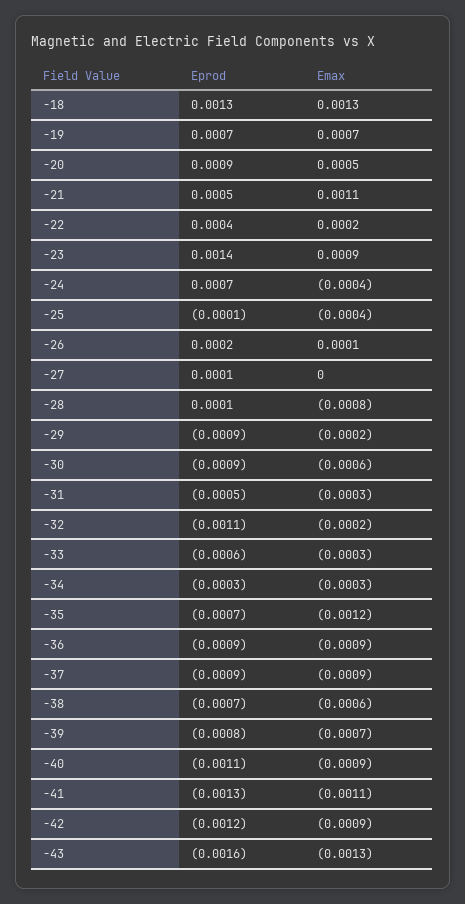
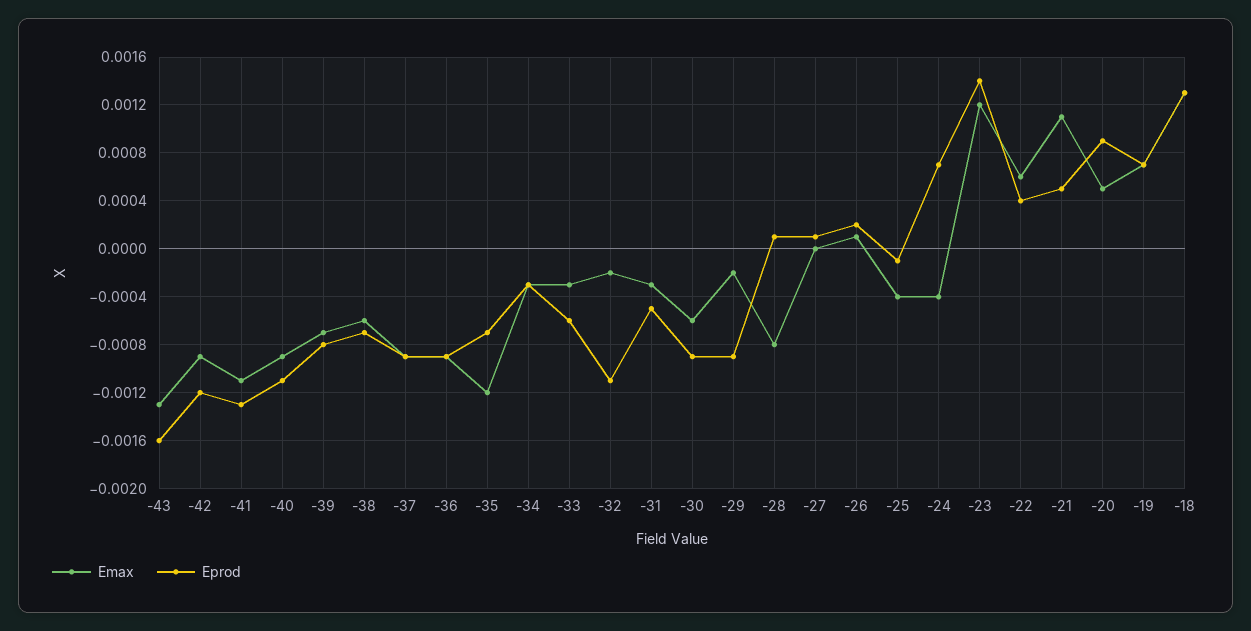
  {
    "Eprod": {
      "-18": 0.0013,
      "-19": 0.0007,
      "-20": 0.0009,
      "-21": 0.0005,
      "-22": 0.0004,
      "-23": 0.0014,
      "-24": 0.0007,
      "-25": -0.0001,
      "-26": 0.0002,
      "-27": 0.0001,
      "-28": 0.0001,
      "-29": -0.0009,
      "-30": -0.0009,
      "-31": -0.0005,
      "-32": -0.0011,
      "-33": -0.0006,
      "-34": -0.0003,
      "-35": -0.0007,
      "-36": -0.0009,
      "-37": -0.0009,
      "-38": -0.0007,
      "-39": -0.0008,
      "-40": -0.0011,
      "-41": -0.0013,
      "-42": -0.0012,
      "-43": -0.0016
    },
    "Emax": {
      "-18": 0.0013,
      "-19": 0.0007,
      "-20": 0.0005,
      "-21": 0.0011,
-     "-22": 0.0002,
+     "-22": 0.0006,
-     "-23": 0.0009,
+     "-23": 0.0012,
      "-24": -0.0004,
      "-25": -0.0004,
      "-26": 0.0001,
      "-27": 0,
      "-28": -0.0008,
      "-29": -0.0002,
      "-30": -0.0006,
      "-31": -0.0003,
      "-32": -0.0002,
      "-33": -0.0003,
      "-34": -0.0003,
      "-35": -0.0012,
      "-36": -0.0009,
      "-37": -0.0009,
      "-38": -0.0006,
      "-39": -0.0007,
      "-40": -0.0009,
      "-41": -0.0011,
      "-42": -0.0009,
      "-43": -0.0013
    }
  }

